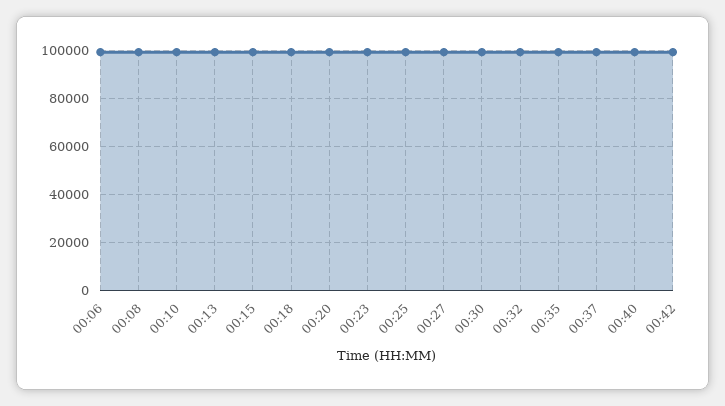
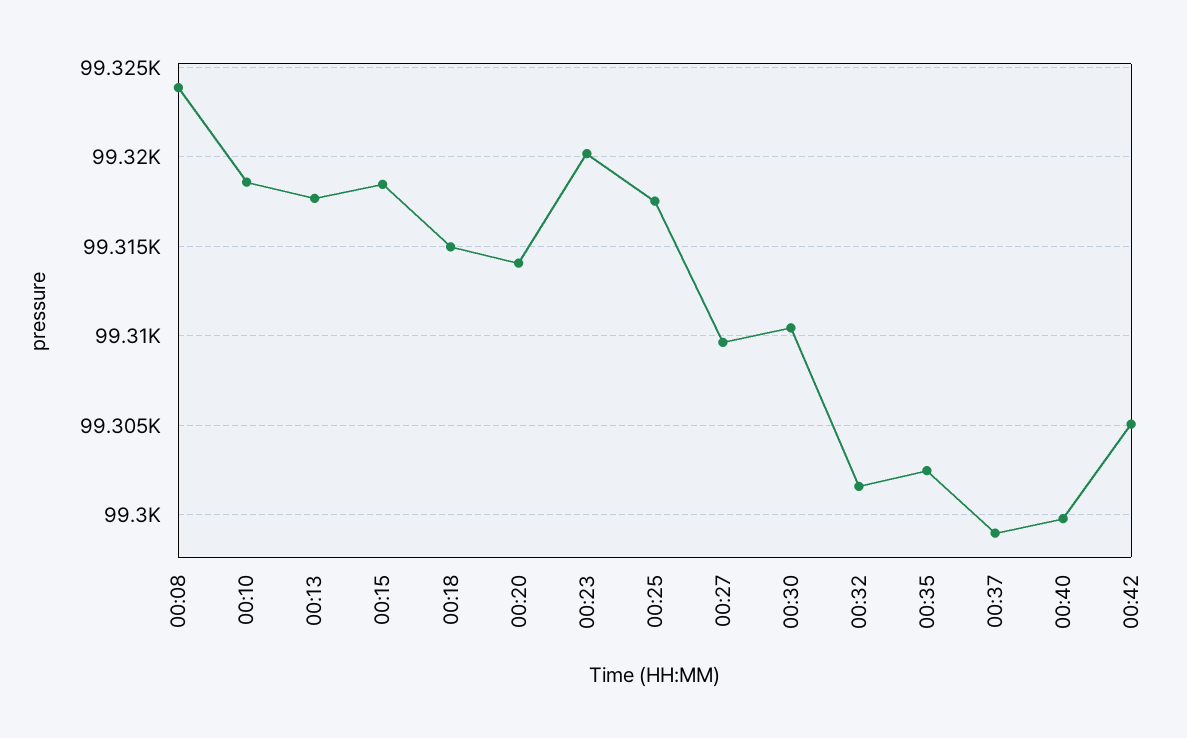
  {
-   "00:06": 100000,
    "00:08": 99324,
    "00:10": 99318.5,
    "00:13": 99317.5,
    "00:15": 99318.5,
    "00:18": 99315,
    "00:20": 99314,
    "00:23": 99320,
    "00:25": 99317.5,
    "00:27": 99309.5,
    "00:30": 99310.5,
    "00:32": 99301.5,
    "00:35": 99302.5,
    "00:37": 99299,
    "00:40": 99300,
    "00:42": 99305
  }

